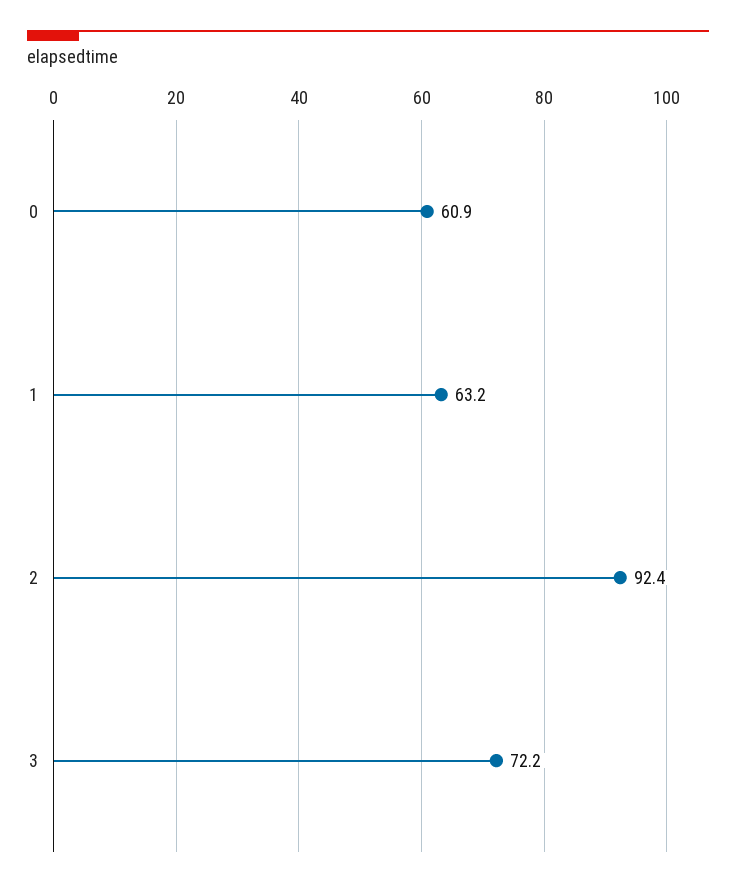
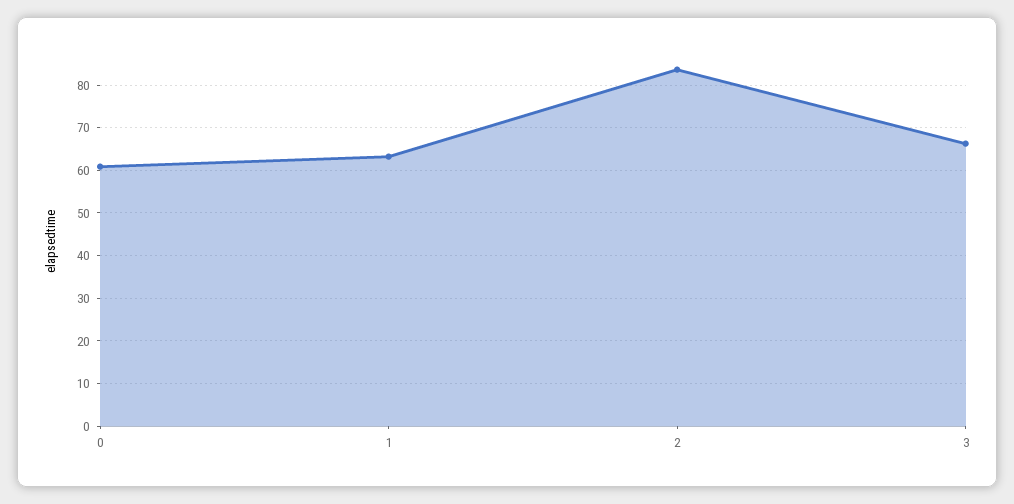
  {
    "0": 60.9,
    "1": 63.2,
-   "2": 92.4,
+   "2": 84,
-   "3": 72.2
+   "3": 66
  }

